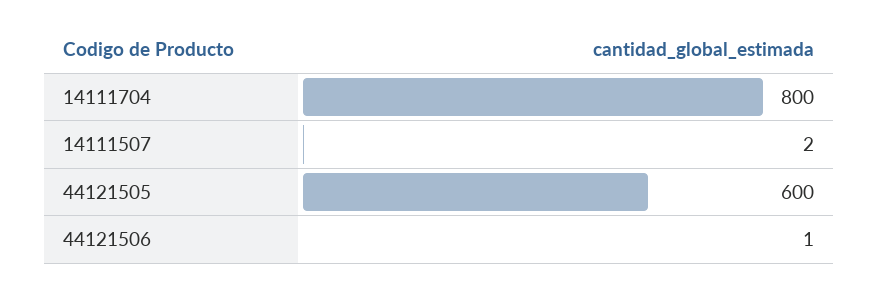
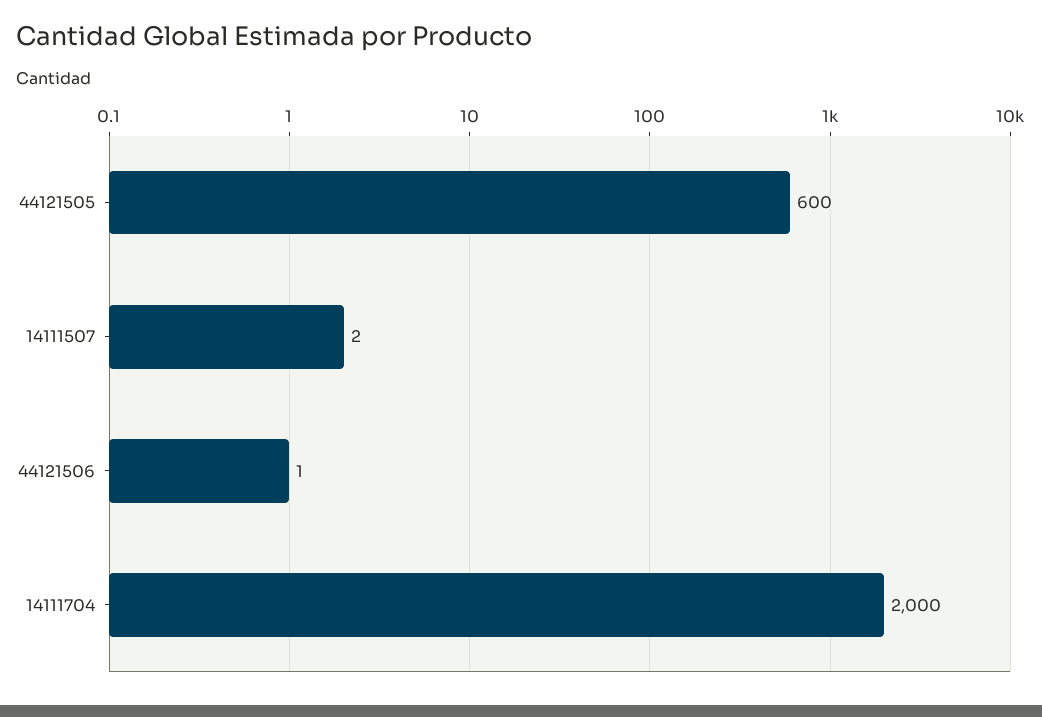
  {
-   "14111704": 800,
+   "14111704": 2000,
    "14111507": 2,
    "44121505": 600,
    "44121506": 1
  }

